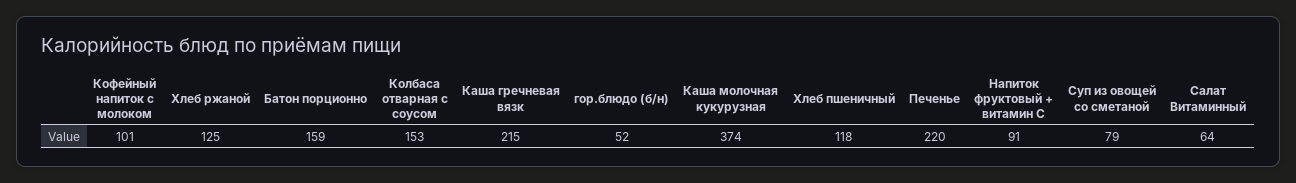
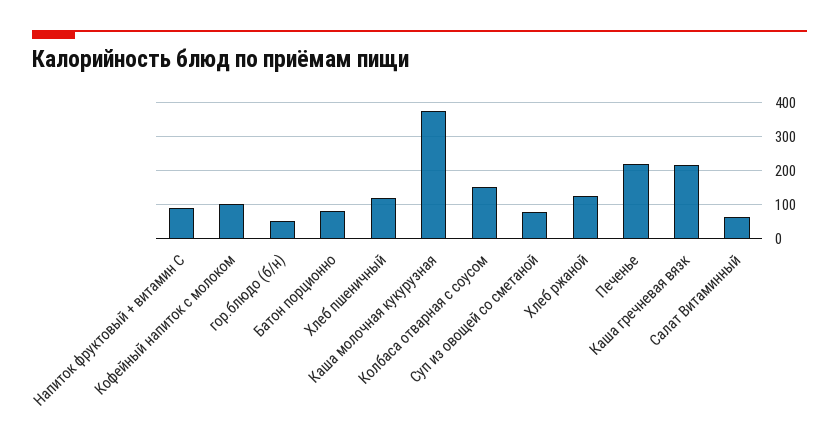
  {
    "Кофейный напиток с молоком": 101,
    "Хлеб ржаной": 125,
-   "Батон порционно": 159,
+   "Батон порционно": 80,
    "Колбаса отварная с соусом": 153,
    "Каша гречневая вязк": 215,
    "гор.блюдо (б/н)": 52,
    "Каша молочная кукурузная": 374,
    "Хлеб пшеничный": 118,
    "Печенье": 220,
    "Напиток фруктовый + витамин С": 91,
    "Суп из овощей со сметаной": 79,
    "Салат Витаминный": 64
  }

